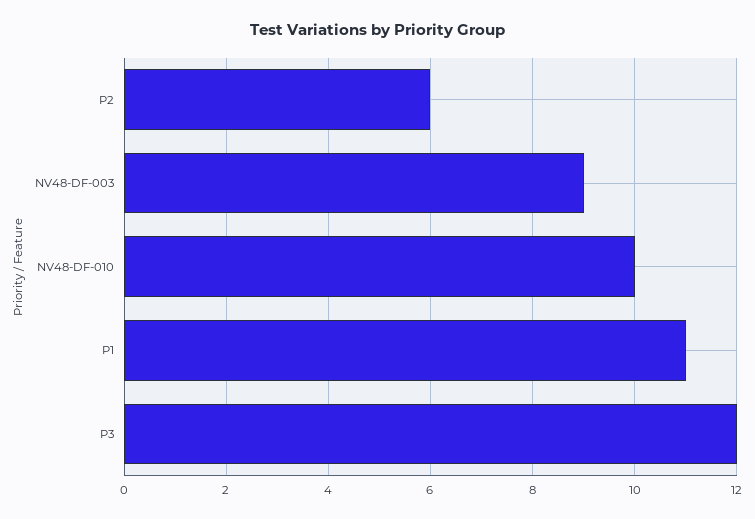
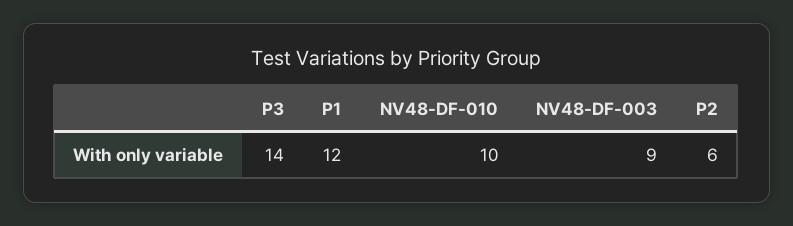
  {
    "P2": 6,
    "NV48-DF-003": 9,
    "NV48-DF-010": 10,
-   "P1": 11,
+   "P1": 12,
-   "P3": 12
+   "P3": 14
  }

